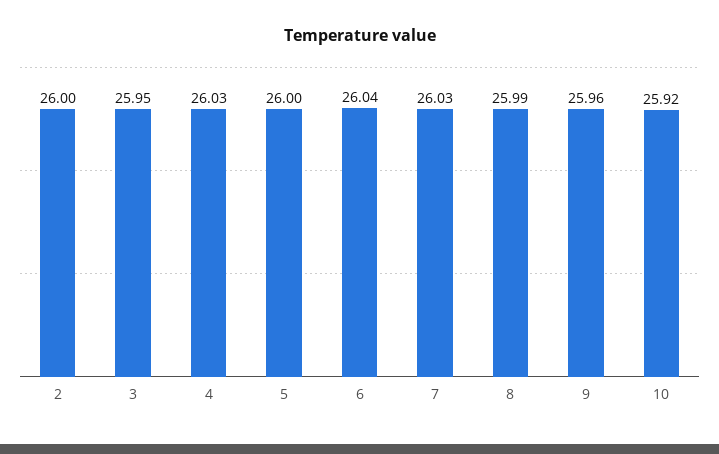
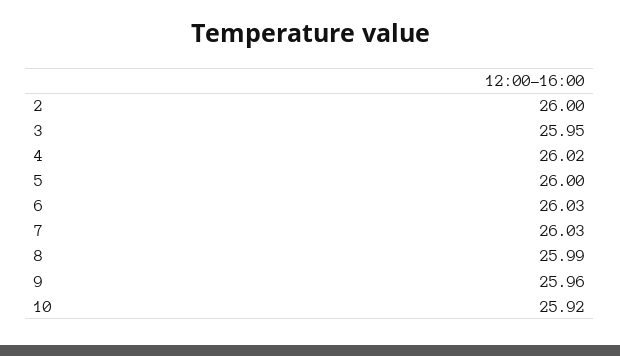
  {
    "2": 26,
    "3": 25.95,
-   "4": 26.03,
+   "4": 26.02,
    "5": 26,
-   "6": 26.04,
+   "6": 26.03,
    "7": 26.03,
    "8": 25.99,
    "9": 25.96,
    "10": 25.92
  }

